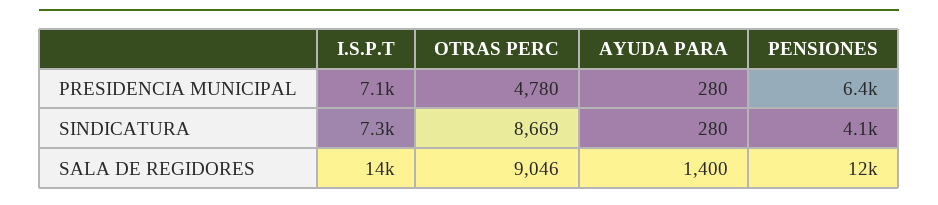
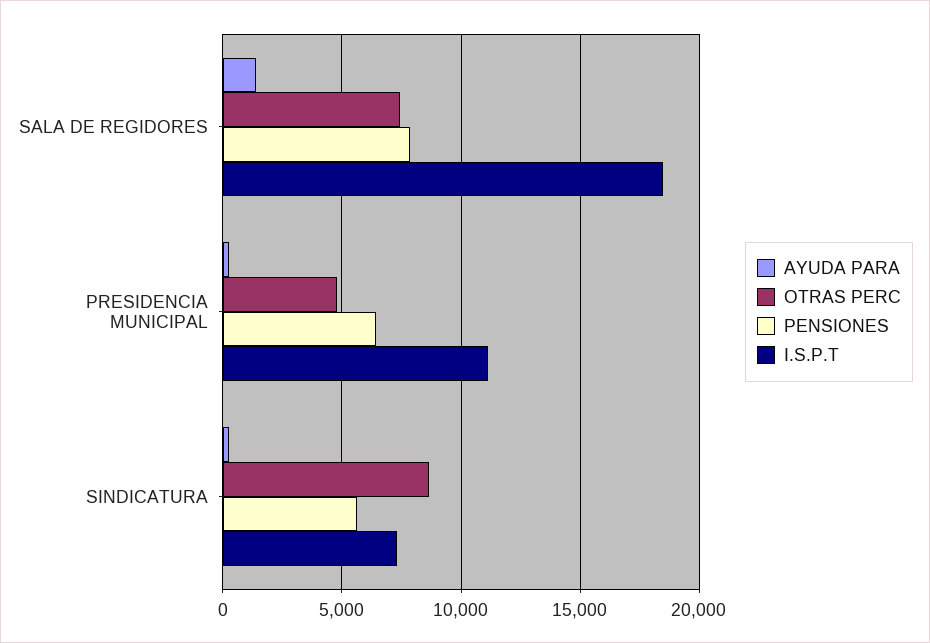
  {
    "I.S.P.T": {
-     "PRESIDENCIA MUNICIPAL": 7100,
+     "PRESIDENCIA MUNICIPAL": 11000,
      "SINDICATURA": 7300,
-     "SALA DE REGIDORES": 14000
+     "SALA DE REGIDORES": 18500
    },
    "OTRAS PERC": {
      "PRESIDENCIA MUNICIPAL": 4780,
      "SINDICATURA": 8669,
-     "SALA DE REGIDORES": 9046
+     "SALA DE REGIDORES": 7500
    },
    "AYUDA PARA": {
      "PRESIDENCIA MUNICIPAL": 280,
      "SINDICATURA": 280,
      "SALA DE REGIDORES": 1400
    },
    "PENSIONES": {
      "PRESIDENCIA MUNICIPAL": 6400,
-     "SINDICATURA": 4100,
+     "SINDICATURA": 5500,
-     "SALA DE REGIDORES": 12000
+     "SALA DE REGIDORES": 8000
    }
  }

